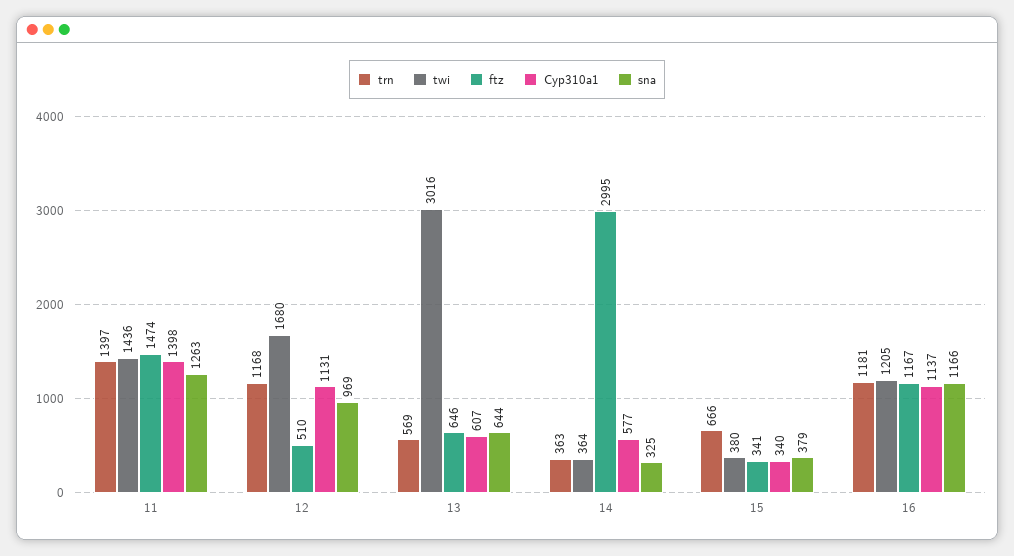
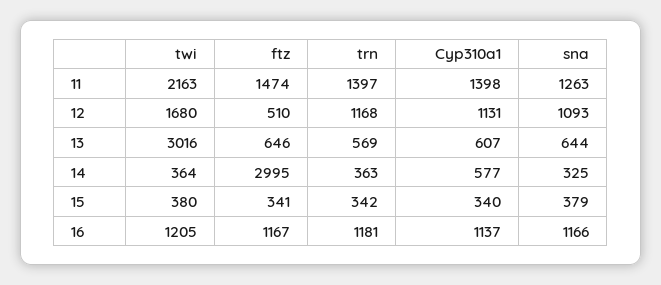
  {
    "trn": {
      "11": 1397,
      "12": 1168,
      "13": 569,
      "14": 363,
-     "15": 666,
+     "15": 342,
      "16": 1181
    },
    "twi": {
-     "11": 1436,
+     "11": 2163,
      "12": 1680,
      "13": 3016,
      "14": 364,
      "15": 380,
      "16": 1205
    },
    "ftz": {
      "11": 1474,
      "12": 510,
      "13": 646,
      "14": 2995,
      "15": 341,
      "16": 1167
    },
    "Cyp310a1": {
      "11": 1398,
      "12": 1131,
      "13": 607,
      "14": 577,
      "15": 340,
      "16": 1137
    },
    "sna": {
      "11": 1263,
-     "12": 969,
+     "12": 1093,
      "13": 644,
      "14": 325,
      "15": 379,
      "16": 1166
    }
  }

